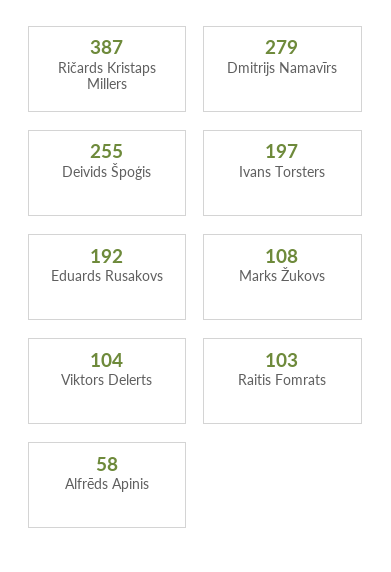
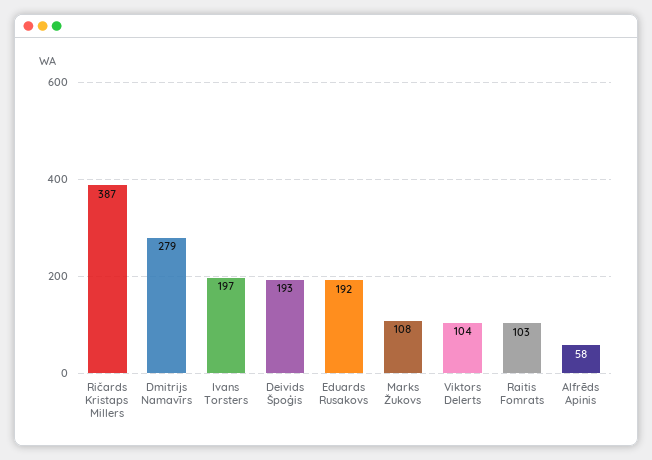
  {
    "Ričards Kristaps Millers": 387,
    "Dmitrijs Namavīrs": 279,
-   "Deivids Špoģis": 255,
+   "Deivids Špoģis": 193,
    "Ivans Torsters": 197,
    "Eduards Rusakovs": 192,
    "Marks Žukovs": 108,
    "Viktors Delerts": 104,
    "Raitis Fomrats": 103,
    "Alfrēds Apinis": 58
  }

